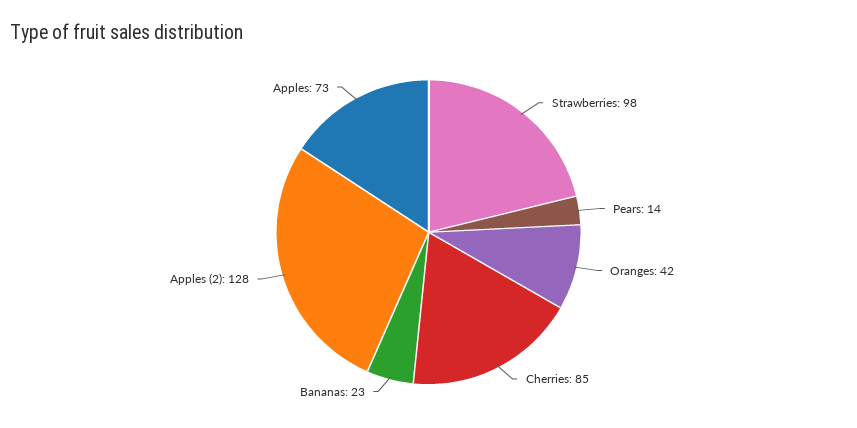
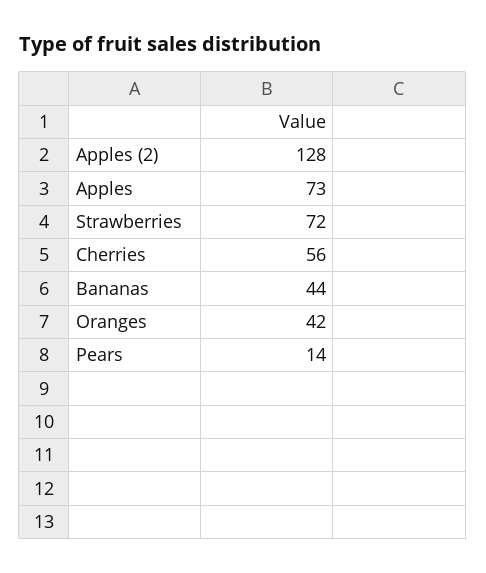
  {
-   "Strawberries": 98,
+   "Strawberries": 72,
    "Pears": 14,
    "Oranges": 42,
-   "Cherries": 85,
+   "Cherries": 56,
-   "Bananas": 23,
+   "Bananas": 44,
    "Apples (2)": 128,
    "Apples": 73
  }

